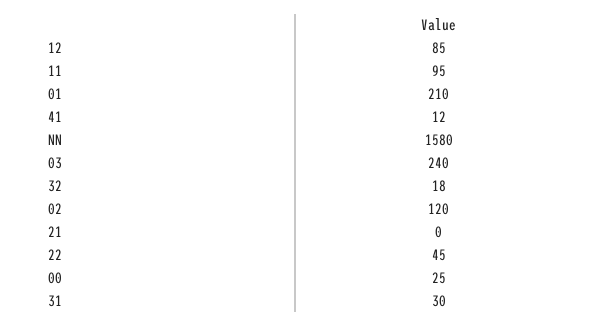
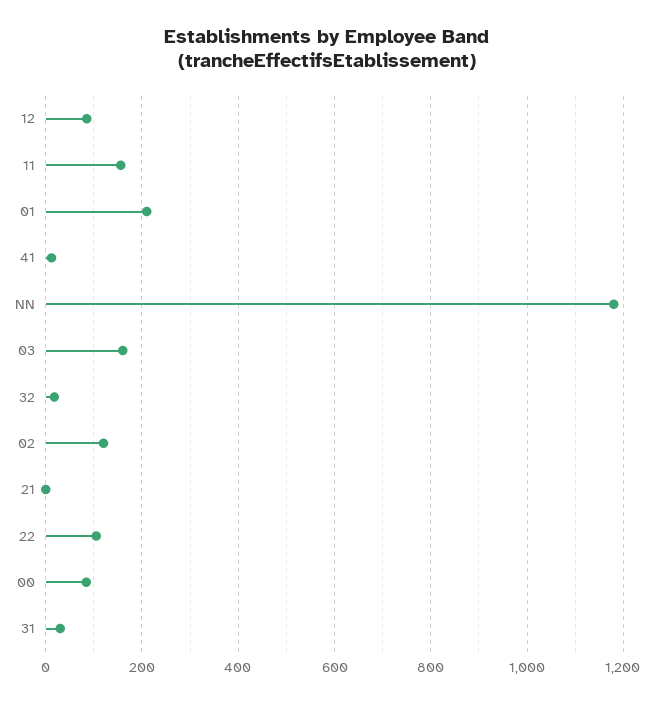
  {
    "12": 85,
-   "11": 95,
+   "11": 160,
    "01": 210,
    "41": 12,
-   "NN": 1580,
+   "NN": 1180,
-   "03": 240,
+   "03": 160,
    "32": 18,
    "02": 120,
    "21": 0,
-   "22": 45,
+   "22": 100,
-   "00": 25,
+   "00": 80,
    "31": 30
  }

